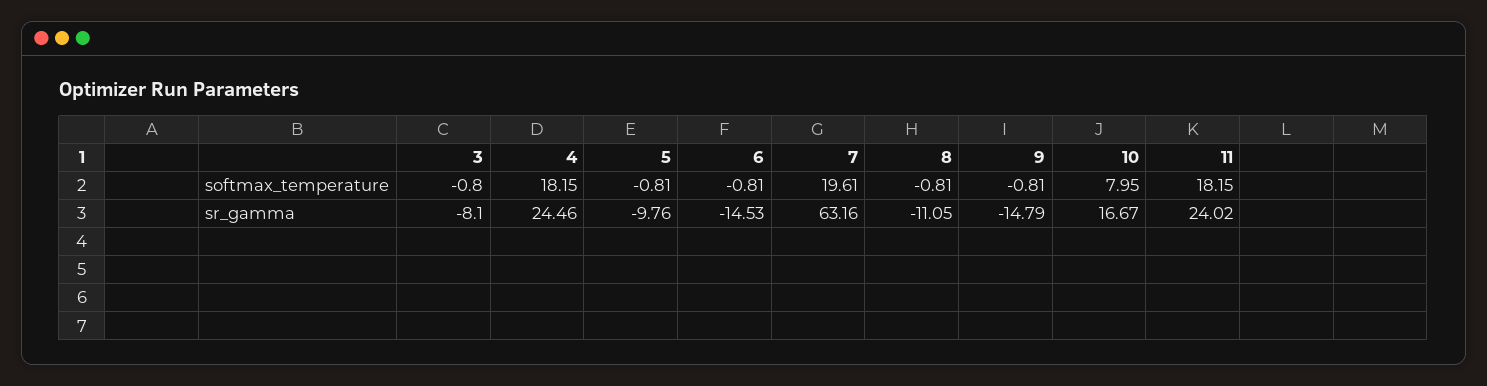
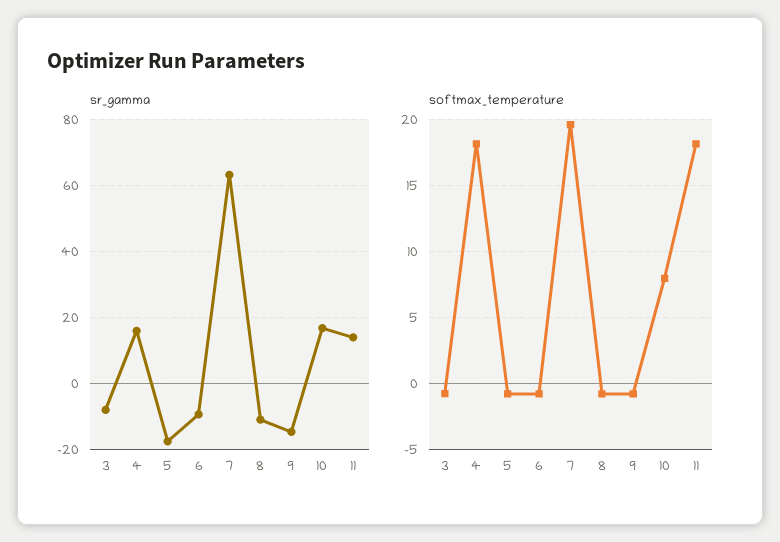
  {
    "softmax_temperature": {
      "3": -0.8,
      "4": 18.15,
      "5": -0.81,
      "6": -0.81,
      "7": 19.61,
      "8": -0.81,
      "9": -0.81,
      "10": 7.95,
      "11": 18.15
    },
    "sr_gamma": {
      "3": -8.1,
-     "4": 24.46,
+     "4": 16,
-     "5": -9.76,
+     "5": -18,
-     "6": -14.53,
+     "6": -10,
      "7": 63.16,
      "8": -11.05,
      "9": -14.79,
      "10": 16.67,
-     "11": 24.02
+     "11": 14
    }
  }

